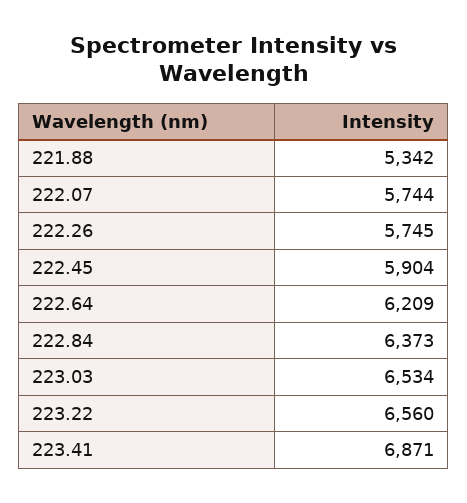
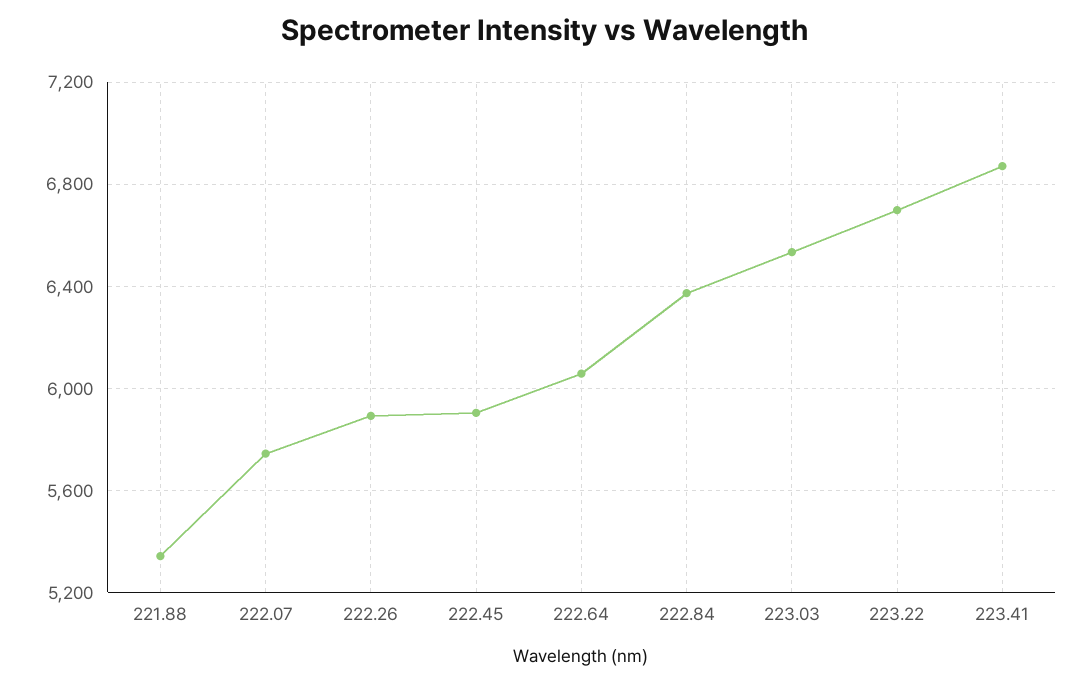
  {
    "221.88": 5342,
    "222.07": 5744,
-   "222.26": 5745,
+   "222.26": 5900,
    "222.45": 5904,
-   "222.64": 6209,
+   "222.64": 6050,
    "222.84": 6373,
    "223.03": 6534,
-   "223.22": 6560,
+   "223.22": 6700,
    "223.41": 6871
  }

